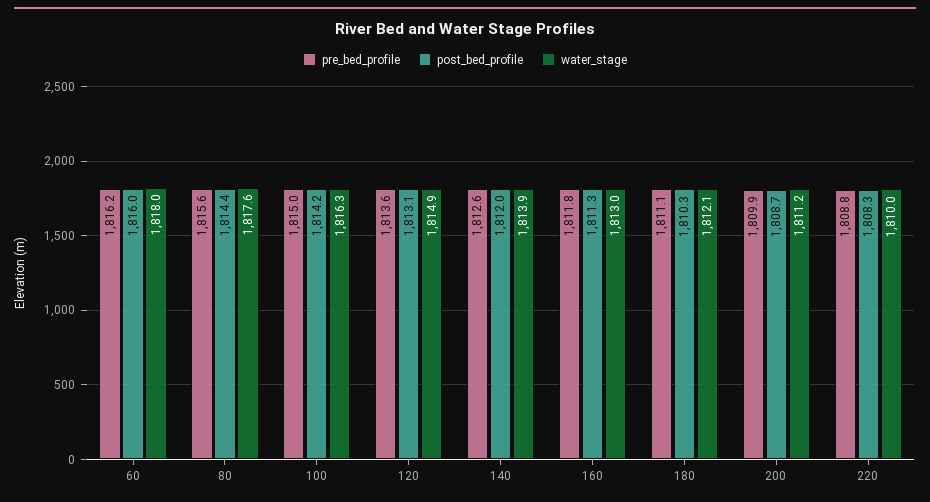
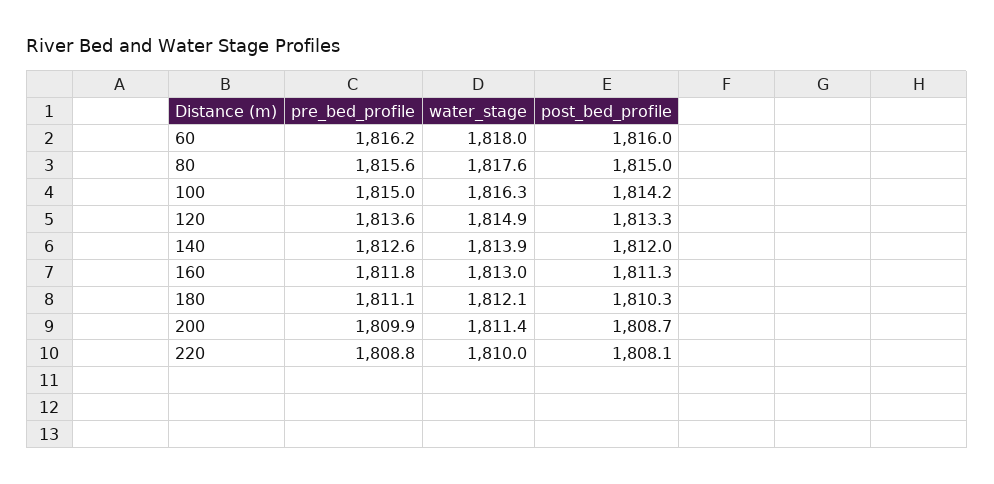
  {
    "pre_bed_profile": {
      "60": 1816.2,
      "80": 1815.6,
      "100": 1815,
      "120": 1813.6,
      "140": 1812.6,
      "160": 1811.8,
      "180": 1811.1,
      "200": 1809.9,
      "220": 1808.8
    },
    "post_bed_profile": {
      "60": 1816,
-     "80": 1814.4,
+     "80": 1815,
      "100": 1814.2,
-     "120": 1813.1,
+     "120": 1813.3,
      "140": 1812,
      "160": 1811.3,
      "180": 1810.3,
      "200": 1808.7,
-     "220": 1808.3
+     "220": 1808.1
    },
    "water_stage": {
      "60": 1818,
      "80": 1817.6,
      "100": 1816.3,
      "120": 1814.9,
      "140": 1813.9,
      "160": 1813,
      "180": 1812.1,
-     "200": 1811.2,
+     "200": 1811.4,
      "220": 1810
    }
  }

